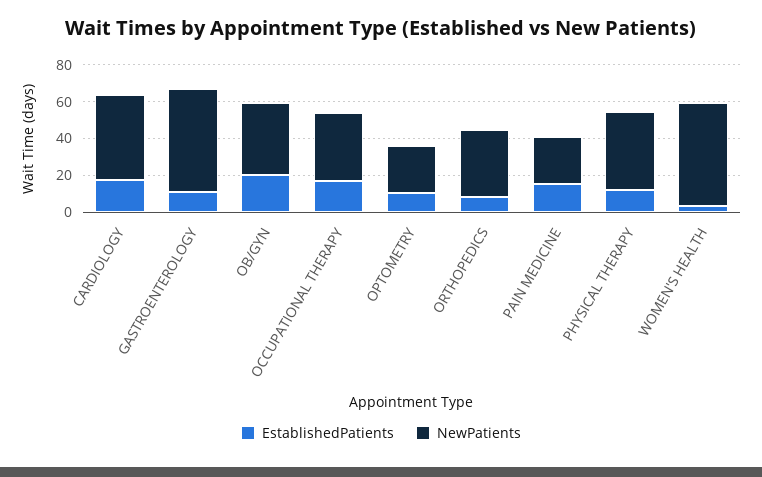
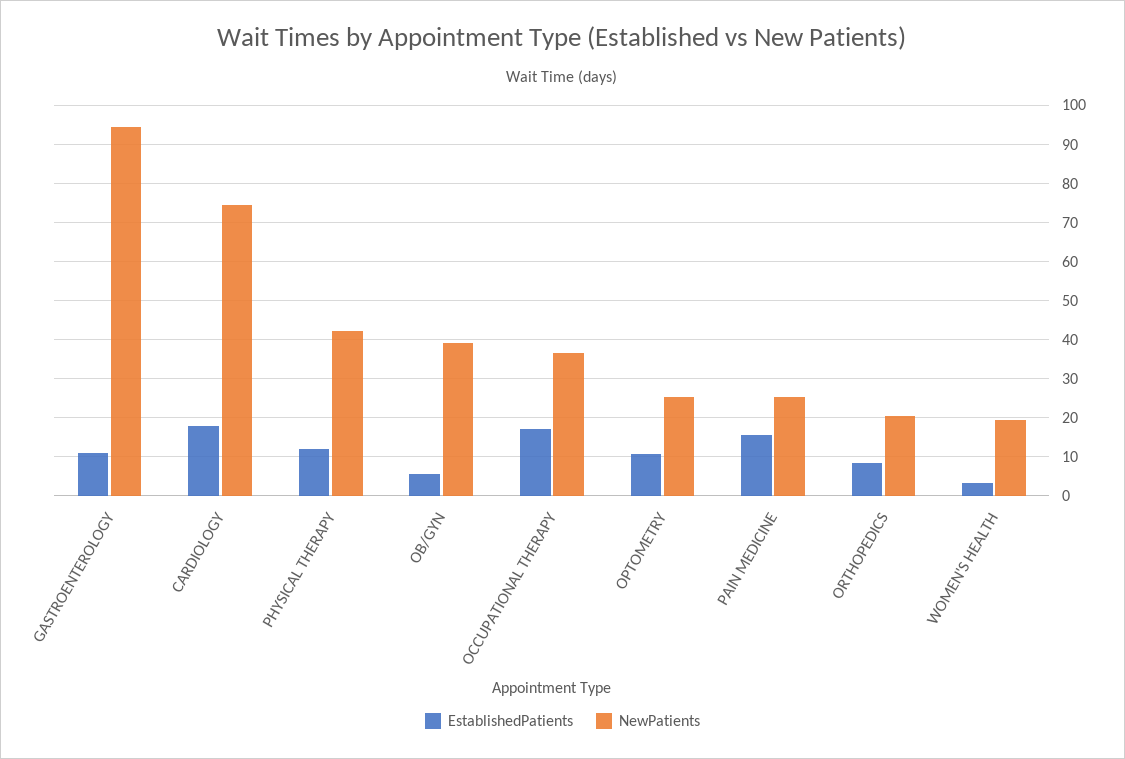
  {
    "EstablishedPatients": {
      "CARDIOLOGY": 18,
      "GASTROENTEROLOGY": 12,
-     "OB/GYN": 20,
+     "OB/GYN": 6,
      "OCCUPATIONAL THERAPY": 18,
      "OPTOMETRY": 10,
      "ORTHOPEDICS": 8,
      "PAIN MEDICINE": 16,
      "PHYSICAL THERAPY": 12,
      "WOMEN'S HEALTH": 4
    },
    "NewPatients": {
-     "CARDIOLOGY": 45,
+     "CARDIOLOGY": 74,
-     "GASTROENTEROLOGY": 55,
+     "GASTROENTEROLOGY": 94,
      "OB/GYN": 40,
      "OCCUPATIONAL THERAPY": 36,
      "OPTOMETRY": 26,
-     "ORTHOPEDICS": 35,
+     "ORTHOPEDICS": 20,
      "PAIN MEDICINE": 26,
      "PHYSICAL THERAPY": 42,
-     "WOMEN'S HEALTH": 55
+     "WOMEN'S HEALTH": 20
    }
  }

